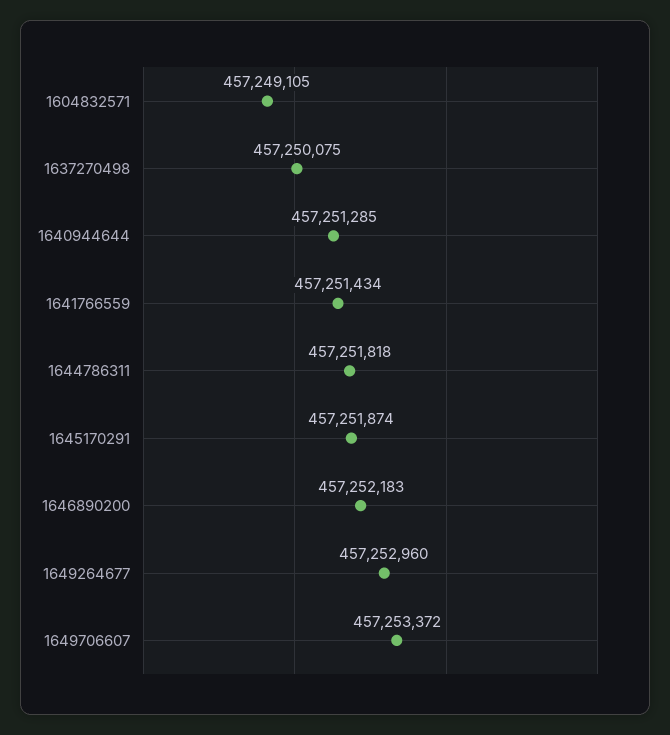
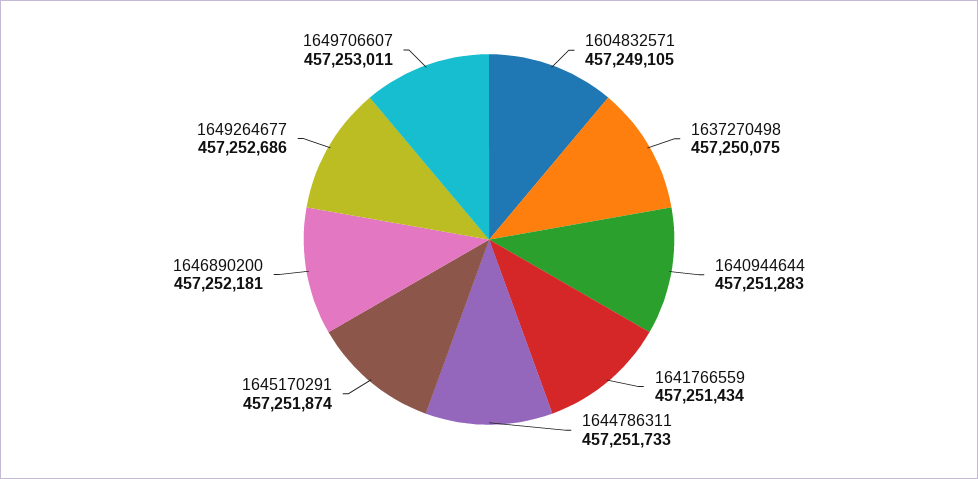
  {
    "1604832571": 457249105,
    "1637270498": 457250075,
-   "1640944644": 457251285,
+   "1640944644": 457251283,
    "1641766559": 457251434,
-   "1644786311": 457251818,
+   "1644786311": 457251733,
    "1645170291": 457251874,
-   "1646890200": 457252183,
+   "1646890200": 457252181,
-   "1649264677": 457252960,
+   "1649264677": 457252686,
-   "1649706607": 457253372
+   "1649706607": 457253011
  }

